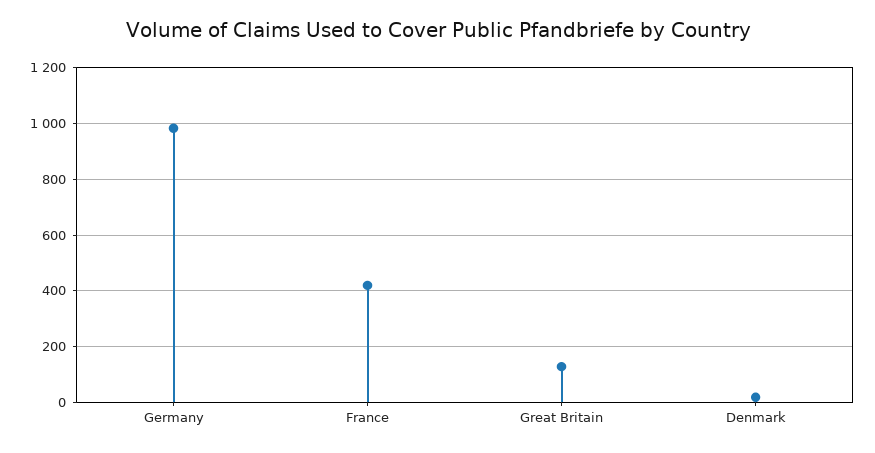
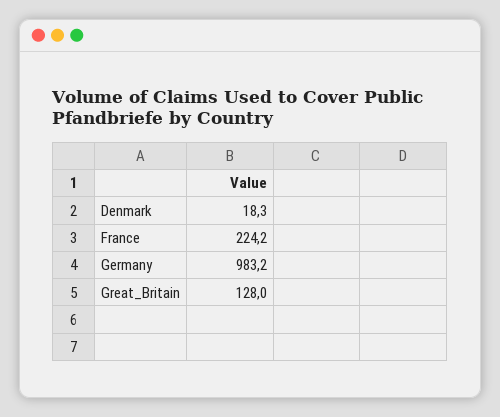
  {
    "Germany": 983.2,
-   "France": 425,
+   "France": 224.2,
    "Great Britain": 128,
    "Denmark": 18.3
  }

